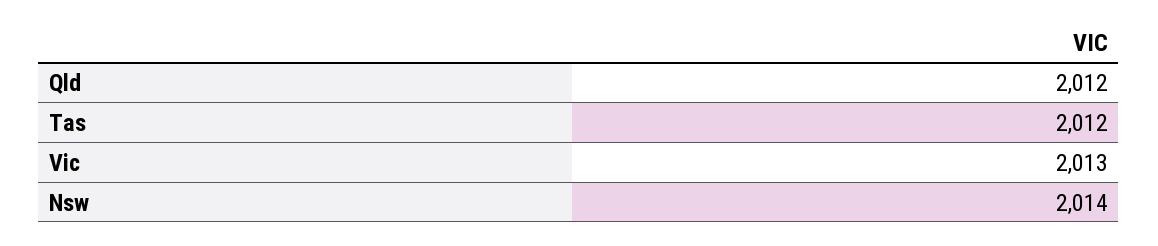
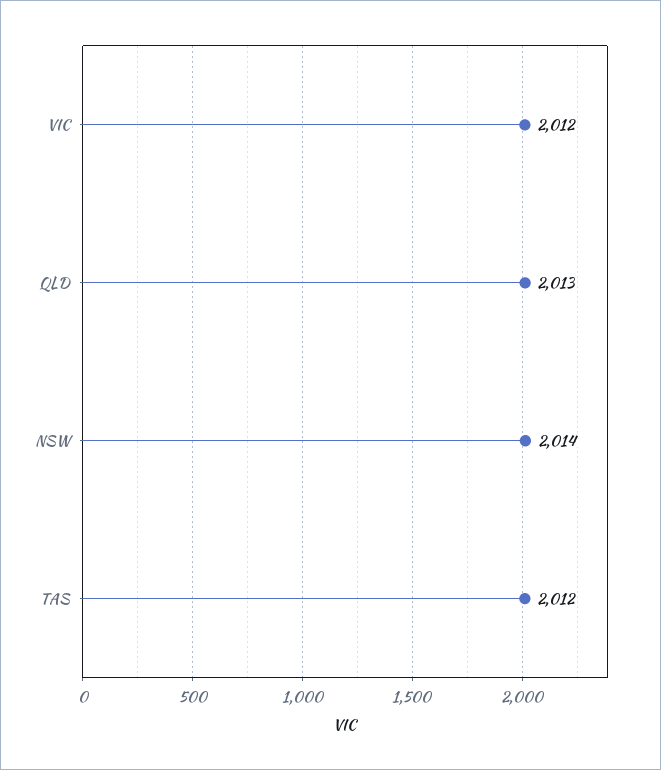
  {
-   "Qld": 2012,
+   "Qld": 2013,
    "Tas": 2012,
-   "Vic": 2013,
+   "Vic": 2012,
    "Nsw": 2014
  }

